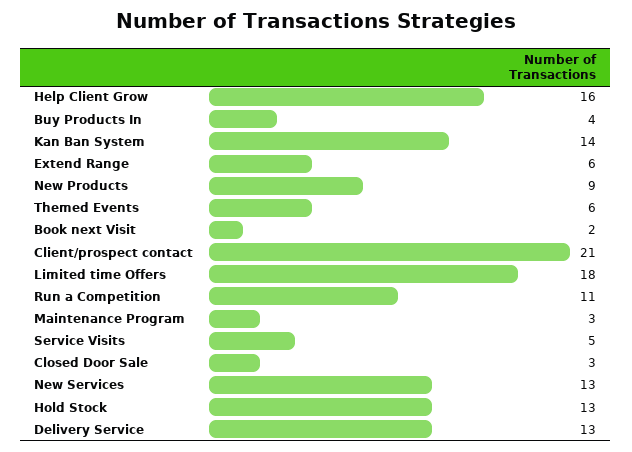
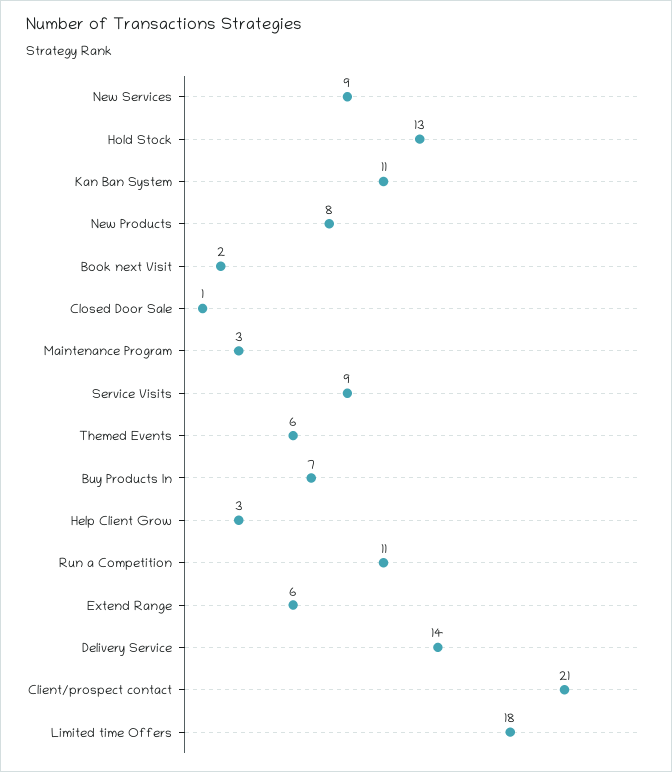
  {
-   "Help Client Grow": 16,
+   "Help Client Grow": 3,
-   "Buy Products In": 4,
+   "Buy Products In": 7,
-   "Kan Ban System": 14,
+   "Kan Ban System": 11,
    "Extend Range": 6,
-   "New Products": 9,
+   "New Products": 8,
    "Themed Events": 6,
    "Book next Visit": 2,
    "Client/prospect contact": 21,
    "Limited time Offers": 18,
    "Run a Competition": 11,
    "Maintenance Program": 3,
-   "Service Visits": 5,
+   "Service Visits": 9,
-   "Closed Door Sale": 3,
+   "Closed Door Sale": 1,
-   "New Services": 13,
+   "New Services": 9,
    "Hold Stock": 13,
-   "Delivery Service": 13
+   "Delivery Service": 14
  }

